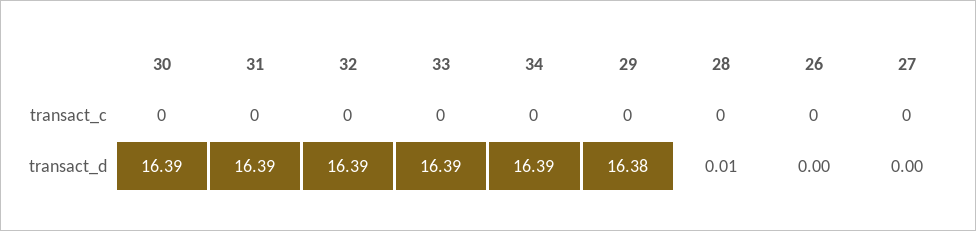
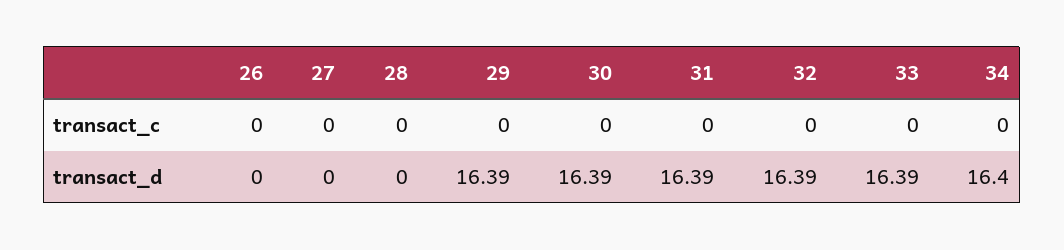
  {
    "30": {
      "transact_c": 0,
      "transact_d": 16.39
    },
    "31": {
      "transact_c": 0,
      "transact_d": 16.39
    },
    "32": {
      "transact_c": 0,
      "transact_d": 16.39
    },
    "33": {
      "transact_c": 0,
      "transact_d": 16.39
    },
    "34": {
      "transact_c": 0,
-     "transact_d": 16.39
+     "transact_d": 16.4
    },
    "29": {
      "transact_c": 0,
-     "transact_d": 16.38
+     "transact_d": 16.39
    },
    "28": {
      "transact_c": 0,
-     "transact_d": 0.01
+     "transact_d": 0
    },
    "26": {
      "transact_c": 0,
      "transact_d": 0
    },
    "27": {
      "transact_c": 0,
      "transact_d": 0
    }
  }

